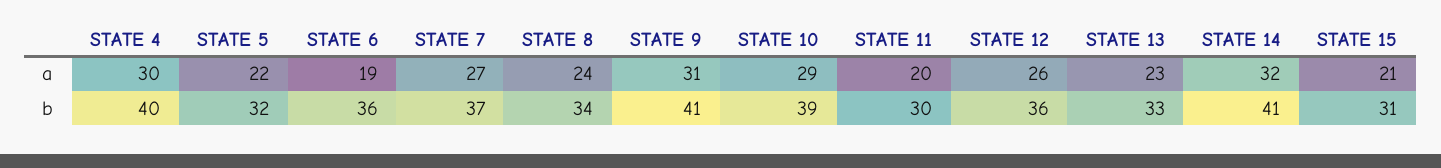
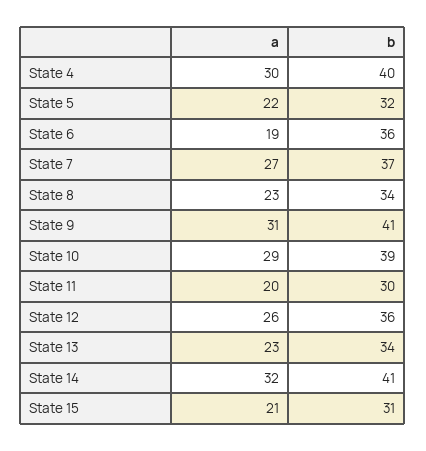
  {
    "STATE 4": {
      "a": 30,
      "b": 40
    },
    "STATE 5": {
      "a": 22,
      "b": 32
    },
    "STATE 6": {
      "a": 19,
      "b": 36
    },
    "STATE 7": {
      "a": 27,
      "b": 37
    },
    "STATE 8": {
-     "a": 24,
+     "a": 23,
      "b": 34
    },
    "STATE 9": {
      "a": 31,
      "b": 41
    },
    "STATE 10": {
      "a": 29,
      "b": 39
    },
    "STATE 11": {
      "a": 20,
      "b": 30
    },
    "STATE 12": {
      "a": 26,
      "b": 36
    },
    "STATE 13": {
      "a": 23,
-     "b": 33
+     "b": 34
    },
    "STATE 14": {
      "a": 32,
      "b": 41
    },
    "STATE 15": {
      "a": 21,
      "b": 31
    }
  }

